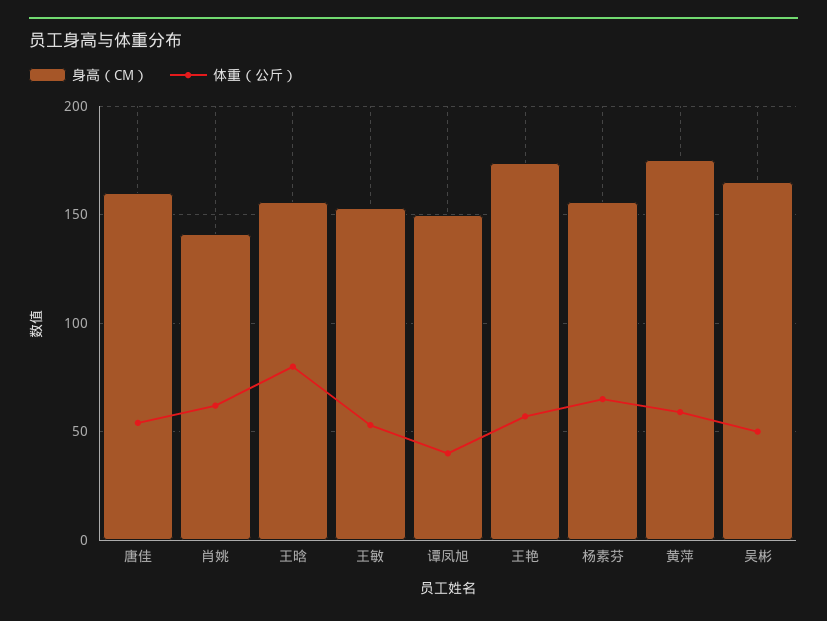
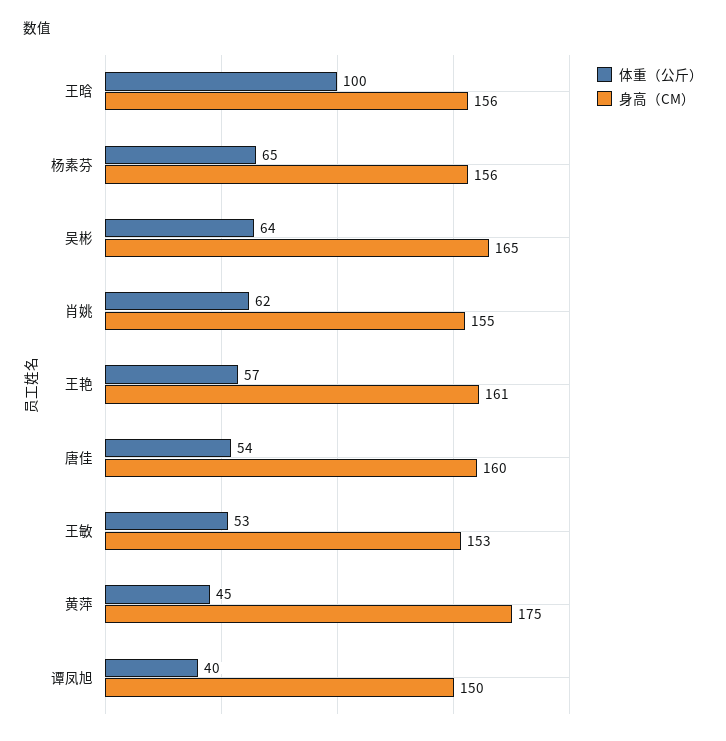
  {
    "身高（CM）": {
      "唐佳": 160,
-     "肖姚": 140,
+     "肖姚": 155,
      "王晗": 156,
      "王敏": 153,
      "谭凤旭": 150,
-     "王艳": 175,
+     "王艳": 161,
      "杨素芬": 156,
      "黄萍": 175,
      "吴彬": 165
    },
    "体重（公斤）": {
      "唐佳": 54,
      "肖姚": 62,
-     "王晗": 80,
+     "王晗": 100,
      "王敏": 53,
      "谭凤旭": 40,
      "王艳": 57,
      "杨素芬": 65,
-     "黄萍": 60,
+     "黄萍": 45,
-     "吴彬": 50
+     "吴彬": 64
    }
  }

